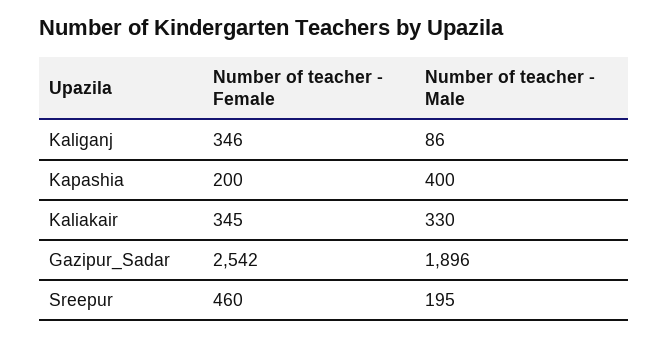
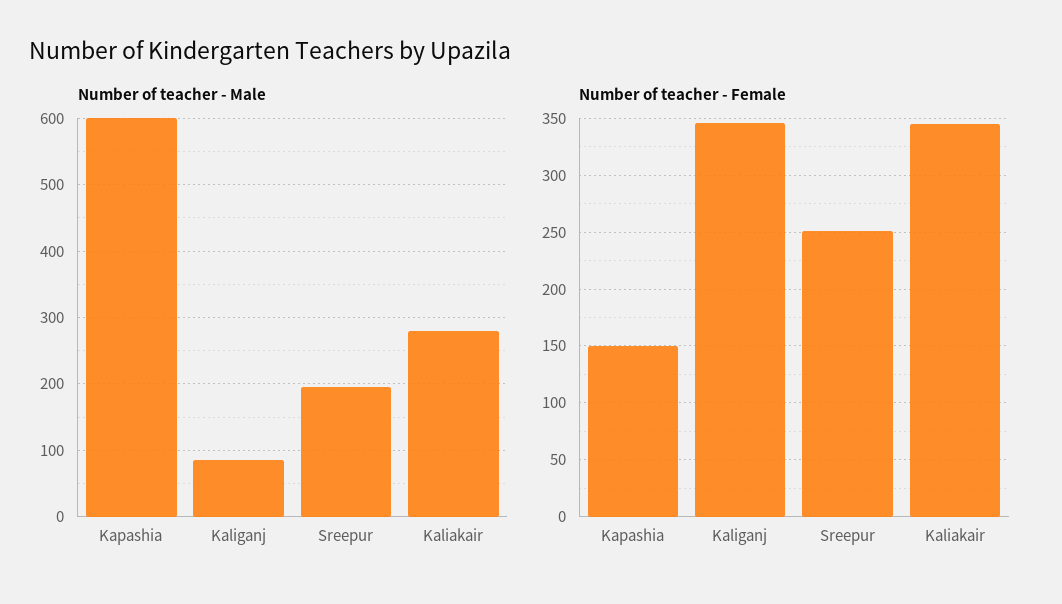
  {
    "Number of teacher - Female": {
      "Kaliganj": 346,
-     "Kapashia": 200,
+     "Kapashia": 150,
      "Kaliakair": 345,
-     "Gazipur_Sadar": 2542,
-     "Sreepur": 460
+     "Sreepur": 250
    },
    "Number of teacher - Male": {
      "Kaliganj": 86,
-     "Kapashia": 400,
+     "Kapashia": 600,
-     "Kaliakair": 330,
+     "Kaliakair": 280,
-     "Gazipur_Sadar": 1896,
      "Sreepur": 195
    }
  }

